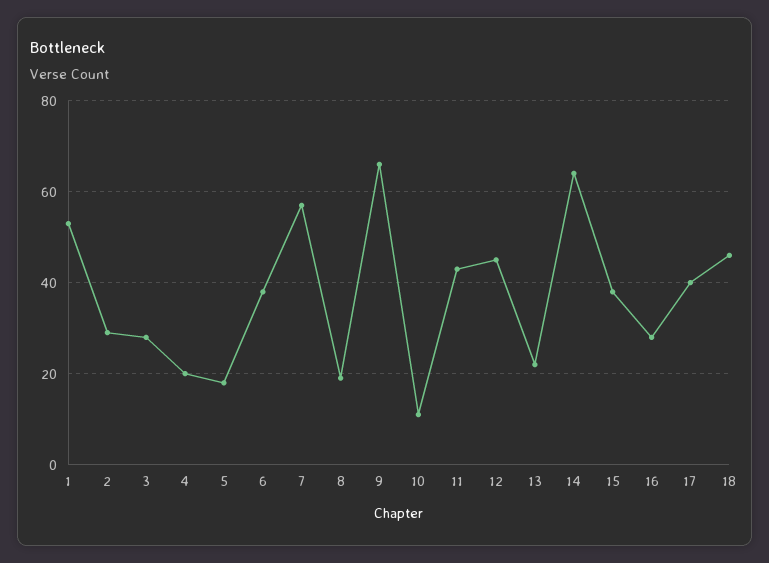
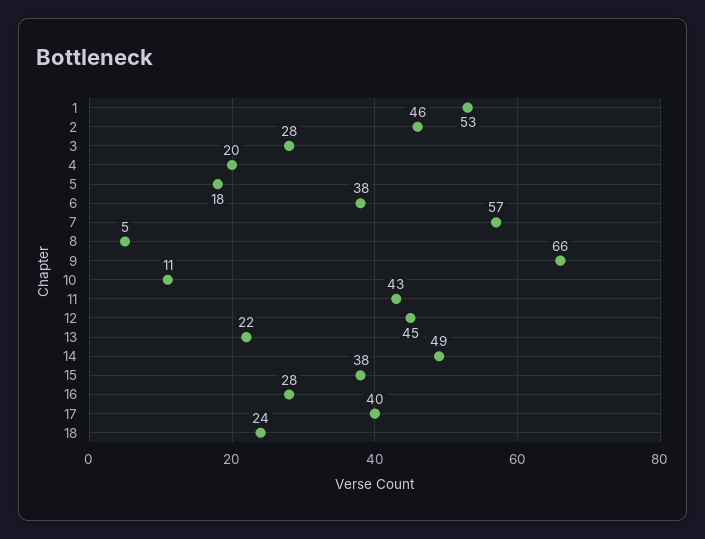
  {
    "1": 53,
-   "2": 30,
+   "2": 46,
    "3": 28,
    "4": 20,
    "5": 18,
    "6": 38,
    "7": 57,
-   "8": 20,
+   "8": 5,
    "9": 66,
    "10": 11,
    "11": 43,
    "12": 45,
    "13": 22,
-   "14": 65,
+   "14": 49,
    "15": 38,
    "16": 28,
    "17": 40,
-   "18": 45
+   "18": 24
  }

